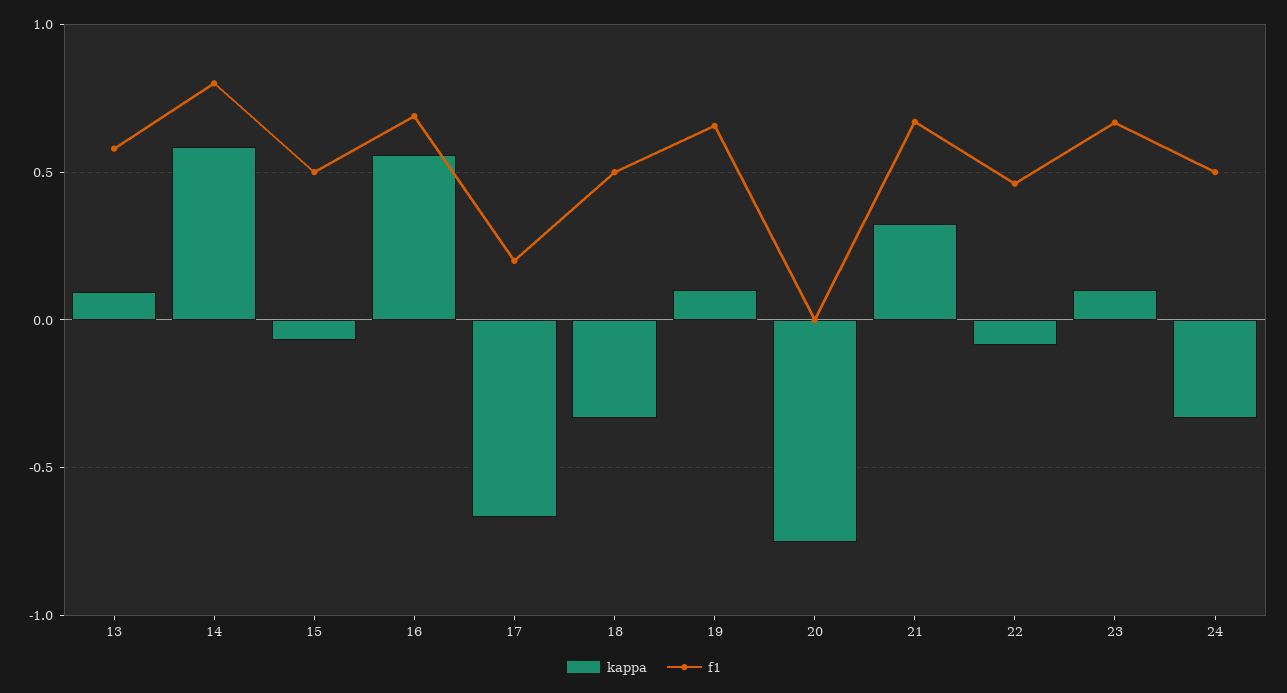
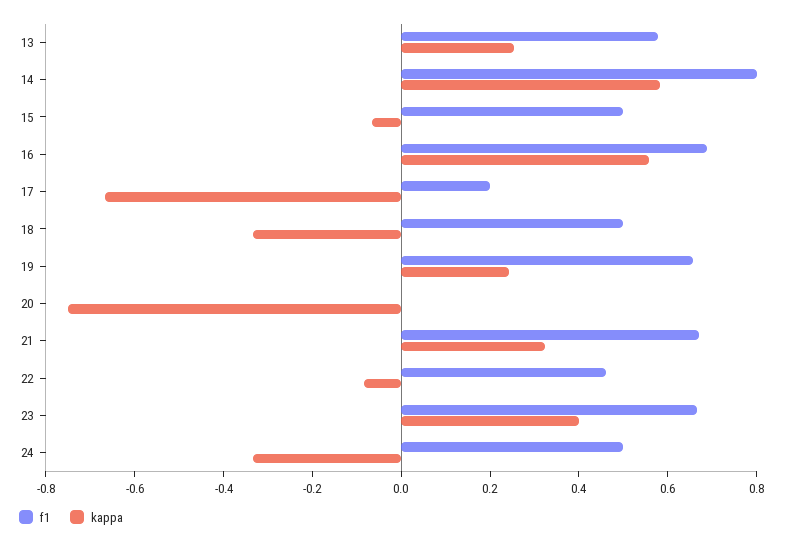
  {
    "kappa": {
-     "13": 0.1,
+     "13": 0.25,
      "14": 0.6,
      "15": -0.05,
      "16": 0.55,
      "17": -0.65,
      "18": -0.35,
-     "19": 0.1,
+     "19": 0.25,
      "20": -0.75,
      "21": 0.3,
      "22": -0.1,
-     "23": 0.1,
+     "23": 0.4,
      "24": -0.35
    },
    "f1": {
      "13": 0.6,
      "14": 0.8,
      "15": 0.5,
      "16": 0.7,
      "17": 0.2,
      "18": 0.5,
      "19": 0.65,
      "20": 0,
      "21": 0.65,
      "22": 0.45,
      "23": 0.65,
      "24": 0.5
    }
  }

